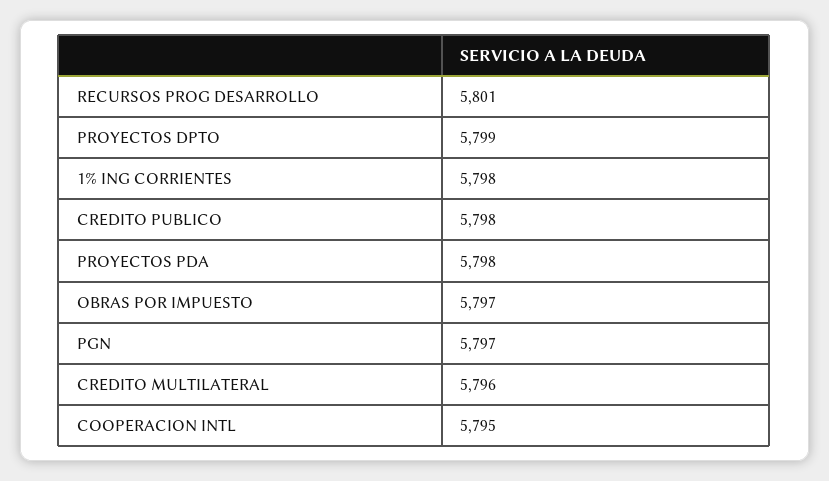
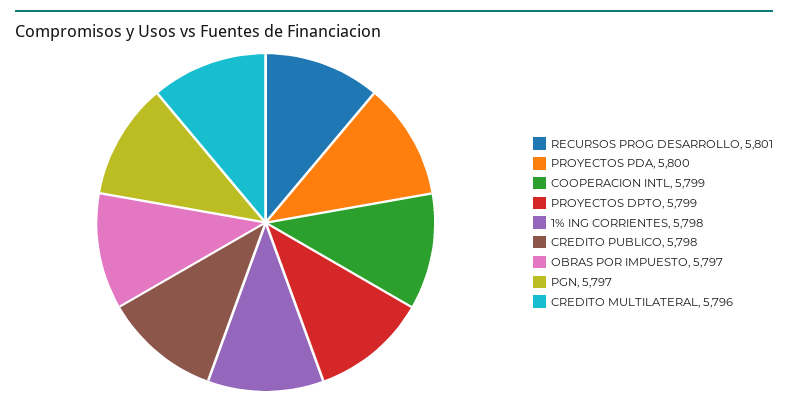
  {
    "RECURSOS PROG DESARROLLO": 5801,
    "PROYECTOS DPTO": 5799,
    "1% ING CORRIENTES": 5798,
    "CREDITO PUBLICO": 5798,
-   "PROYECTOS PDA": 5798,
+   "PROYECTOS PDA": 5800,
    "OBRAS POR IMPUESTO": 5797,
    "PGN": 5797,
    "CREDITO MULTILATERAL": 5796,
-   "COOPERACION INTL": 5795
+   "COOPERACION INTL": 5799
  }

